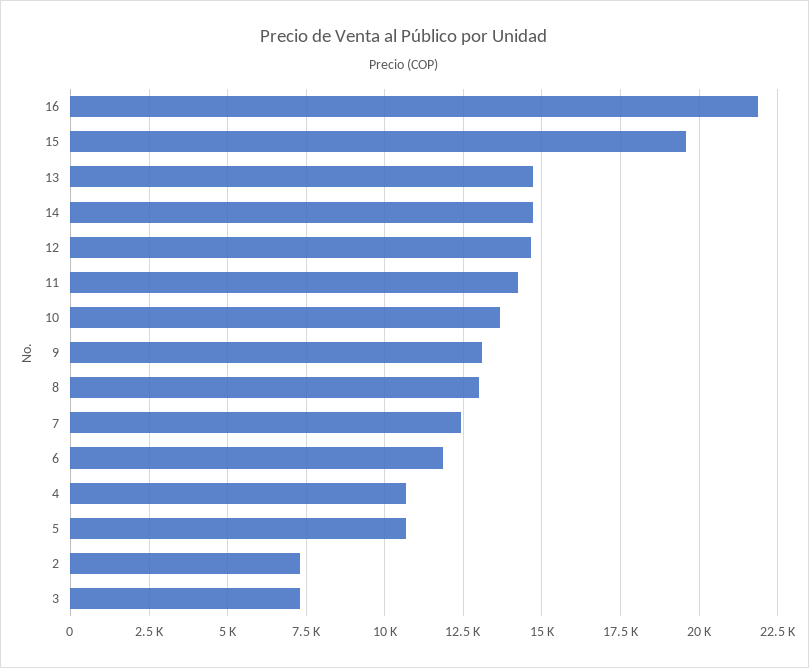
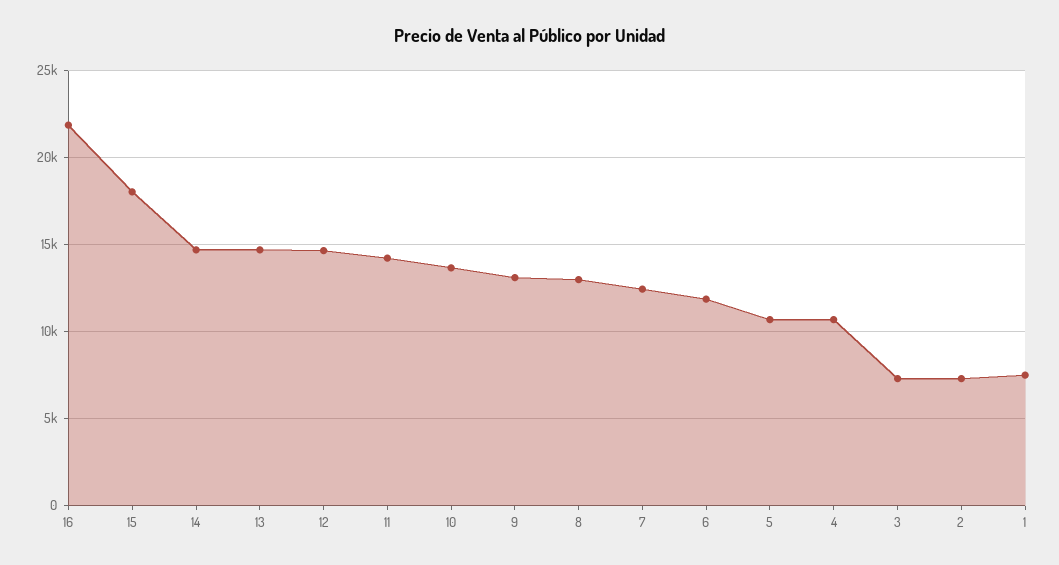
  {
    "16": 21750,
-   "15": 19500,
+   "15": 18000,
    "13": 14750,
    "14": 14750,
    "12": 14750,
    "11": 14250,
    "10": 13750,
    "9": 13000,
    "8": 13000,
    "7": 12500,
    "6": 11750,
    "4": 10750,
    "5": 10750,
    "2": 7250,
-   "3": 7250
+   "3": 7250,
+   "1": 7500
  }

